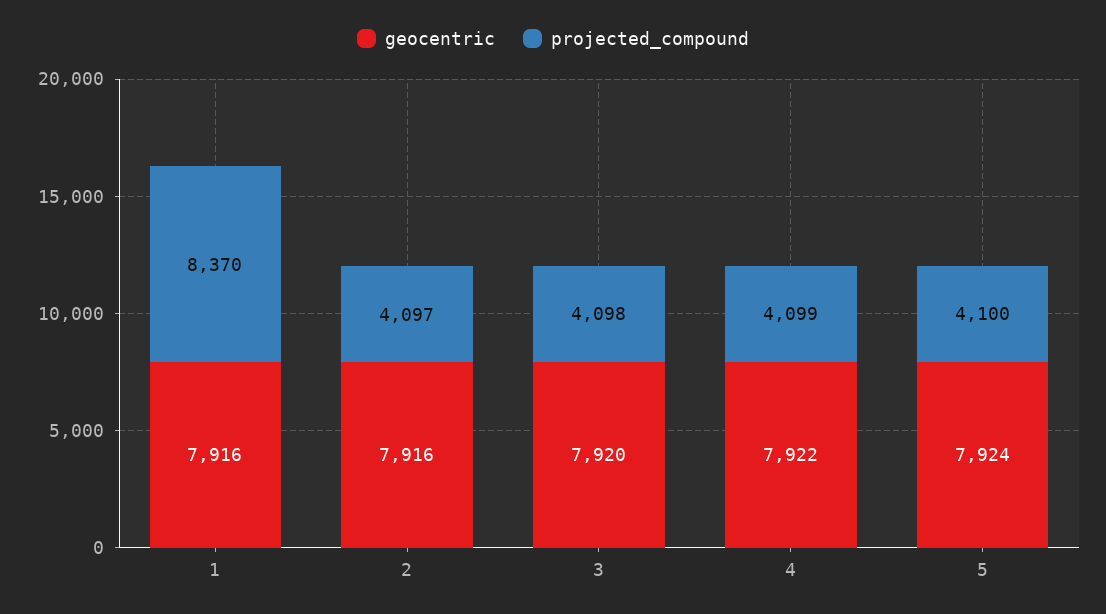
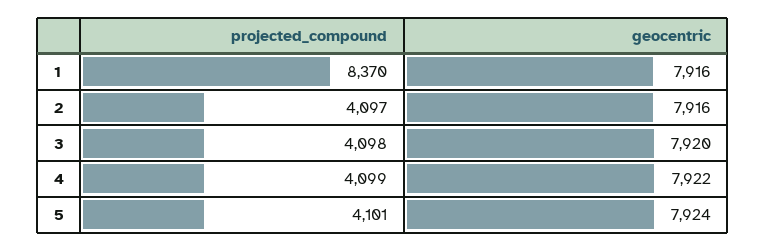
  {
    "geocentric": {
      "1": 7916,
      "2": 7916,
      "3": 7920,
      "4": 7922,
      "5": 7924
    },
    "projected_compound": {
      "1": 8370,
      "2": 4097,
      "3": 4098,
      "4": 4099,
-     "5": 4100
+     "5": 4101
    }
  }

